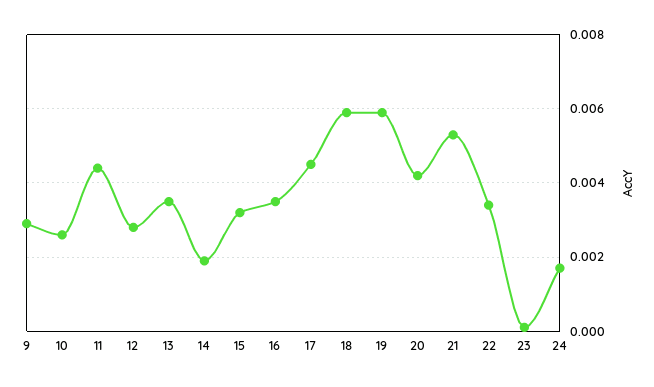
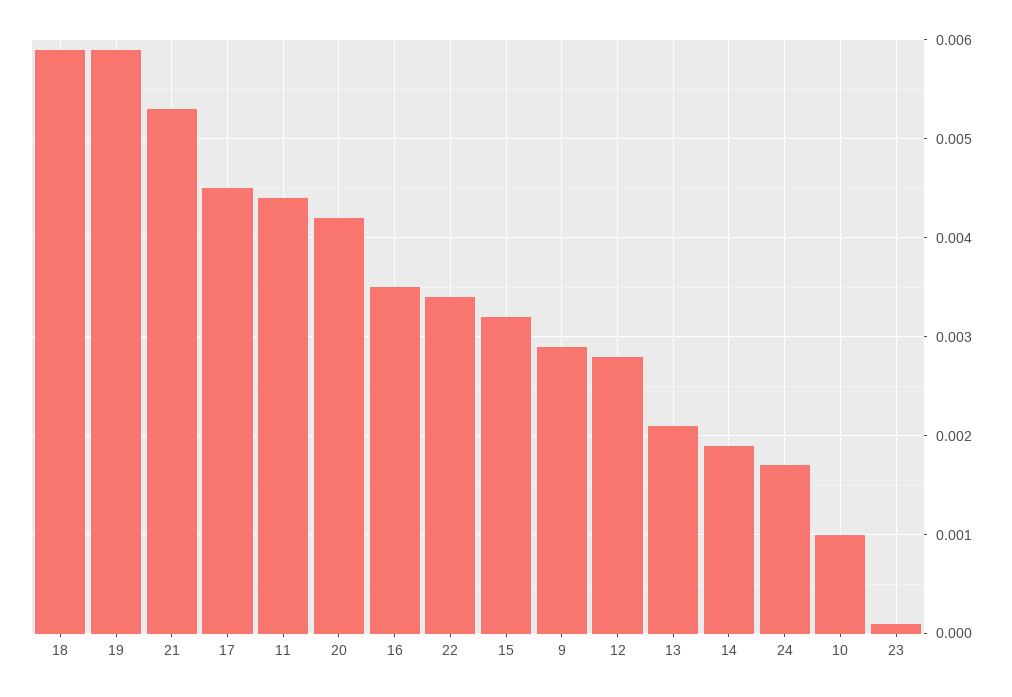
  {
    "9": 0.0029,
-   "10": 0.0025,
+   "10": 0.001,
    "11": 0.0044,
    "12": 0.0028,
-   "13": 0.0035,
+   "13": 0.0021,
    "14": 0.0019,
    "15": 0.0032,
    "16": 0.0035,
    "17": 0.0045,
    "18": 0.0059,
    "19": 0.0059,
    "20": 0.0042,
    "21": 0.0053,
    "22": 0.0034,
    "23": 0.0001,
    "24": 0.0017
  }

